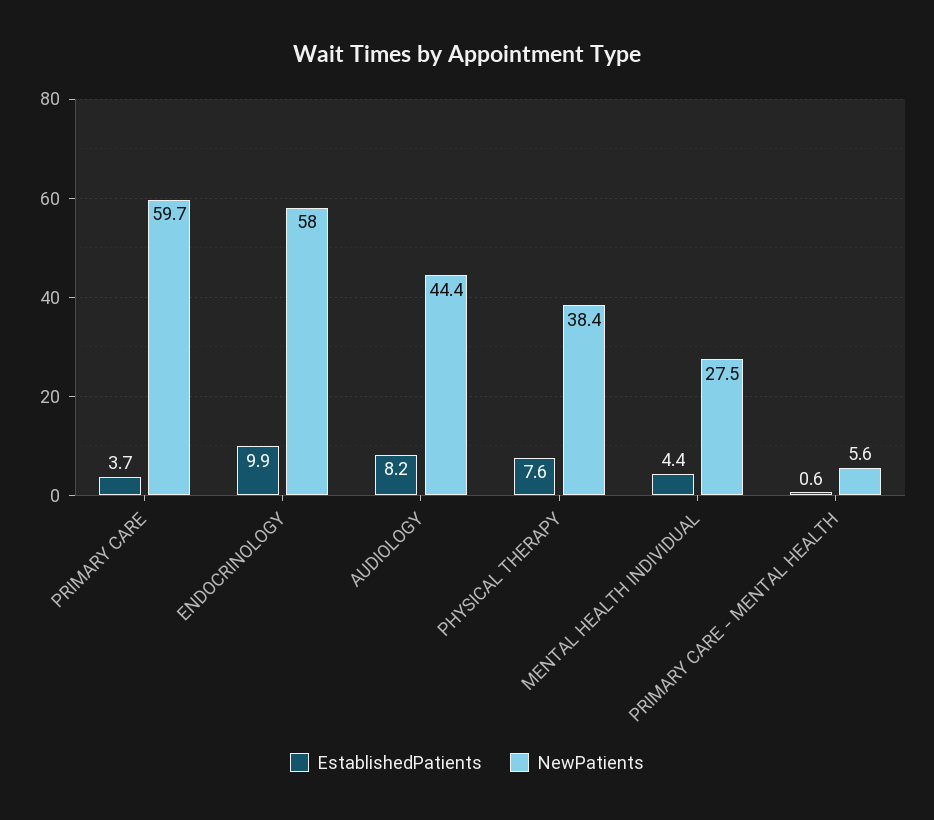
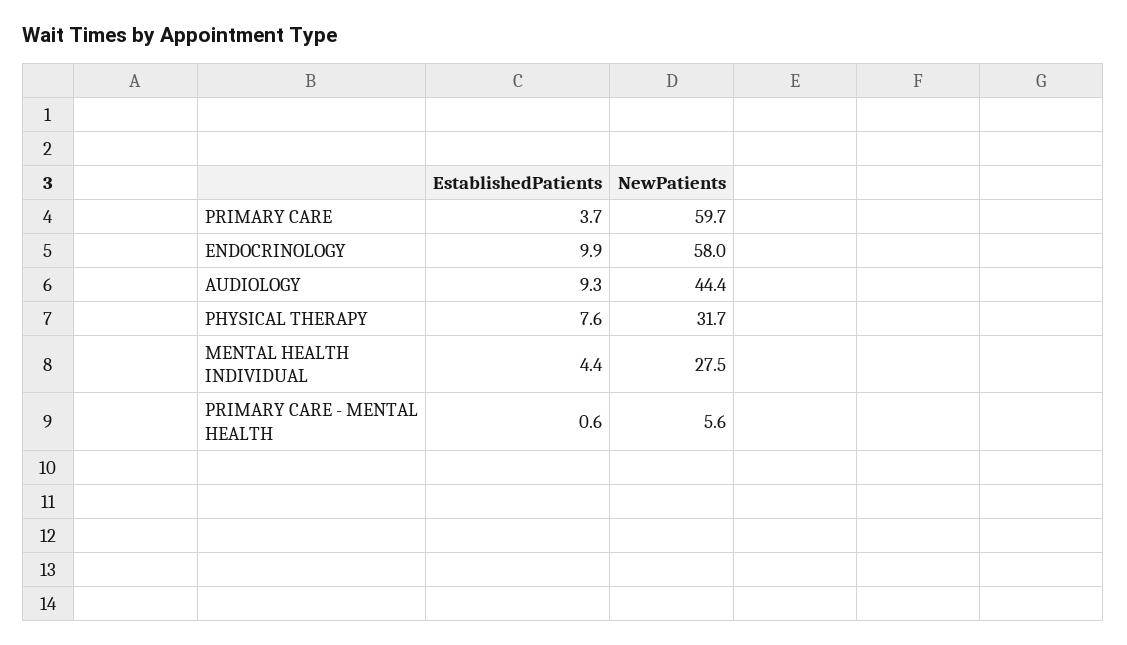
  {
    "EstablishedPatients": {
      "PRIMARY CARE": 3.7,
      "ENDOCRINOLOGY": 9.9,
-     "AUDIOLOGY": 8.2,
+     "AUDIOLOGY": 9.3,
      "PHYSICAL THERAPY": 7.6,
      "MENTAL HEALTH INDIVIDUAL": 4.4,
      "PRIMARY CARE - MENTAL HEALTH": 0.6
    },
    "NewPatients": {
      "PRIMARY CARE": 59.7,
      "ENDOCRINOLOGY": 58,
      "AUDIOLOGY": 44.4,
-     "PHYSICAL THERAPY": 38.4,
+     "PHYSICAL THERAPY": 31.7,
      "MENTAL HEALTH INDIVIDUAL": 27.5,
      "PRIMARY CARE - MENTAL HEALTH": 5.6
    }
  }

